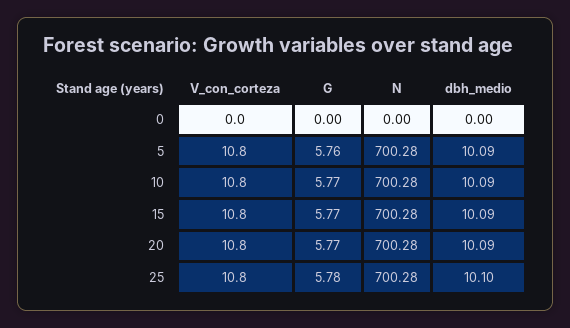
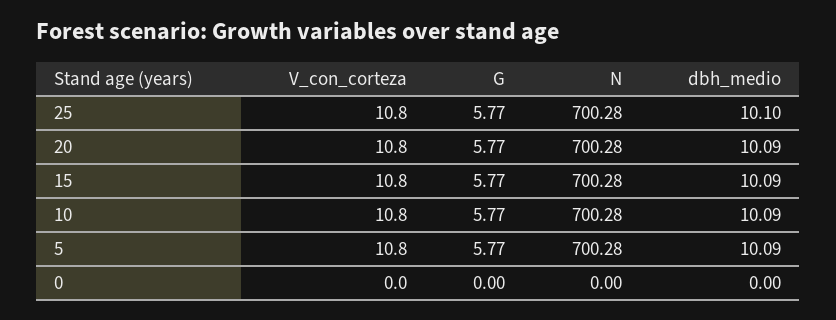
  {
    "V_con_corteza": {
      "0": 0,
      "5": 10.8,
      "10": 10.8,
      "15": 10.8,
      "20": 10.8,
      "25": 10.8
    },
    "G": {
      "0": 0,
-     "5": 5.76,
+     "5": 5.77,
      "10": 5.77,
      "15": 5.77,
      "20": 5.77,
-     "25": 5.78
+     "25": 5.77
    },
    "N": {
      "0": 0,
      "5": 700.28,
      "10": 700.28,
      "15": 700.28,
      "20": 700.28,
      "25": 700.28
    },
    "dbh_medio": {
      "0": 0,
      "5": 10.09,
      "10": 10.09,
      "15": 10.09,
      "20": 10.09,
      "25": 10.1
    }
  }

